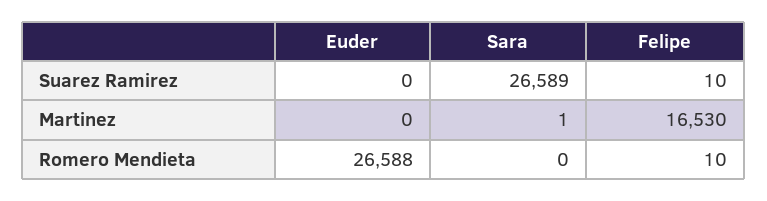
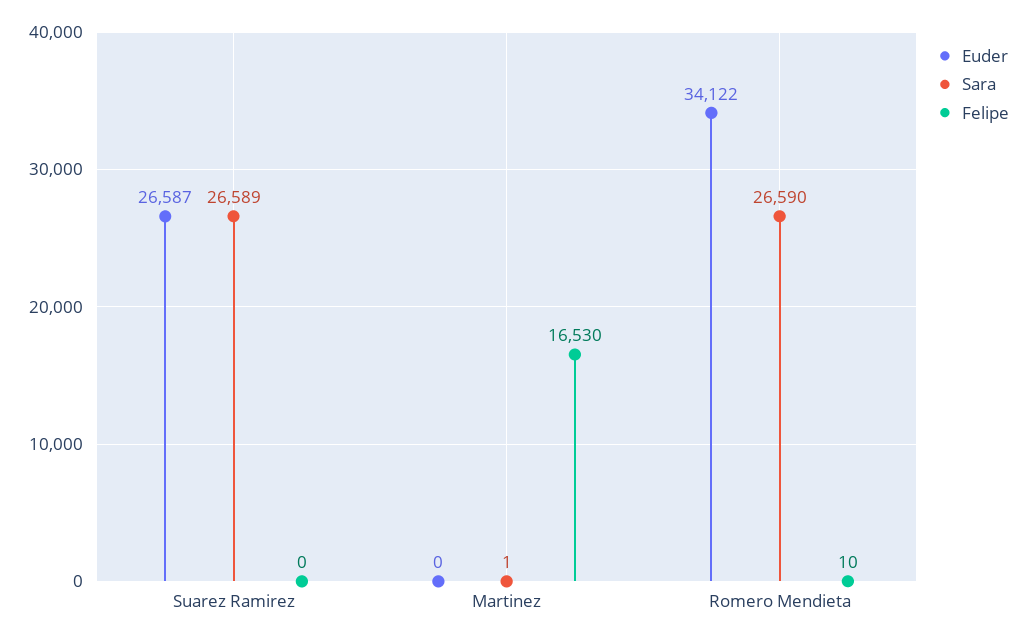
  {
    "Euder": {
-     "Suarez Ramirez": 0,
+     "Suarez Ramirez": 26587,
      "Martinez": 0,
-     "Romero Mendieta": 26588
+     "Romero Mendieta": 34122
    },
    "Sara": {
      "Suarez Ramirez": 26589,
      "Martinez": 1,
-     "Romero Mendieta": 0
+     "Romero Mendieta": 26590
    },
    "Felipe": {
-     "Suarez Ramirez": 10,
+     "Suarez Ramirez": 0,
      "Martinez": 16530,
      "Romero Mendieta": 10
    }
  }

